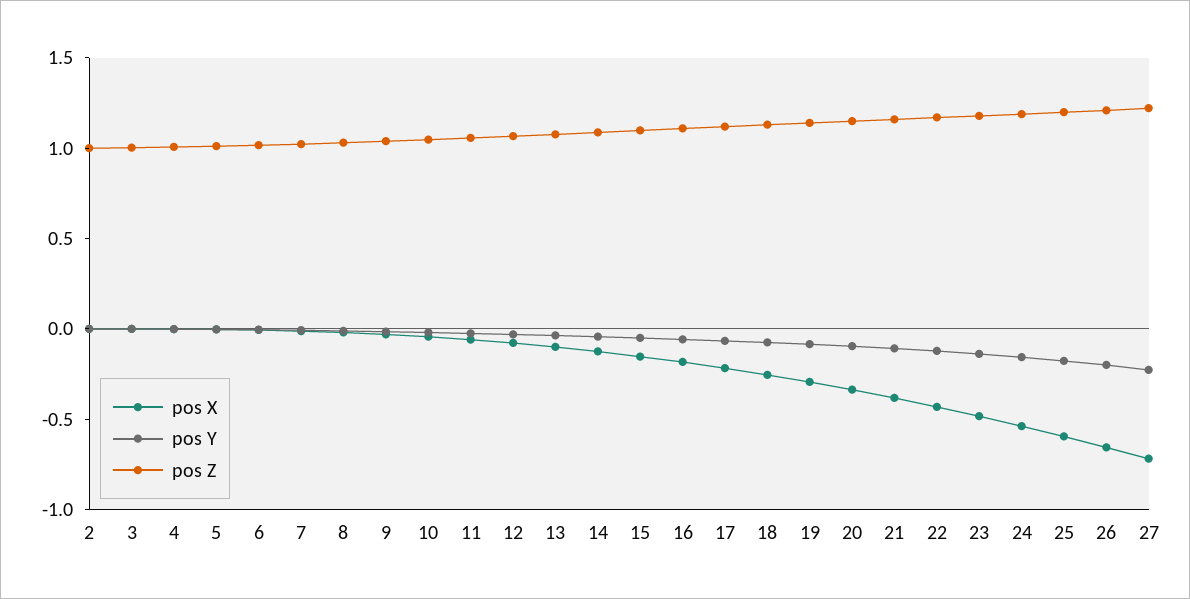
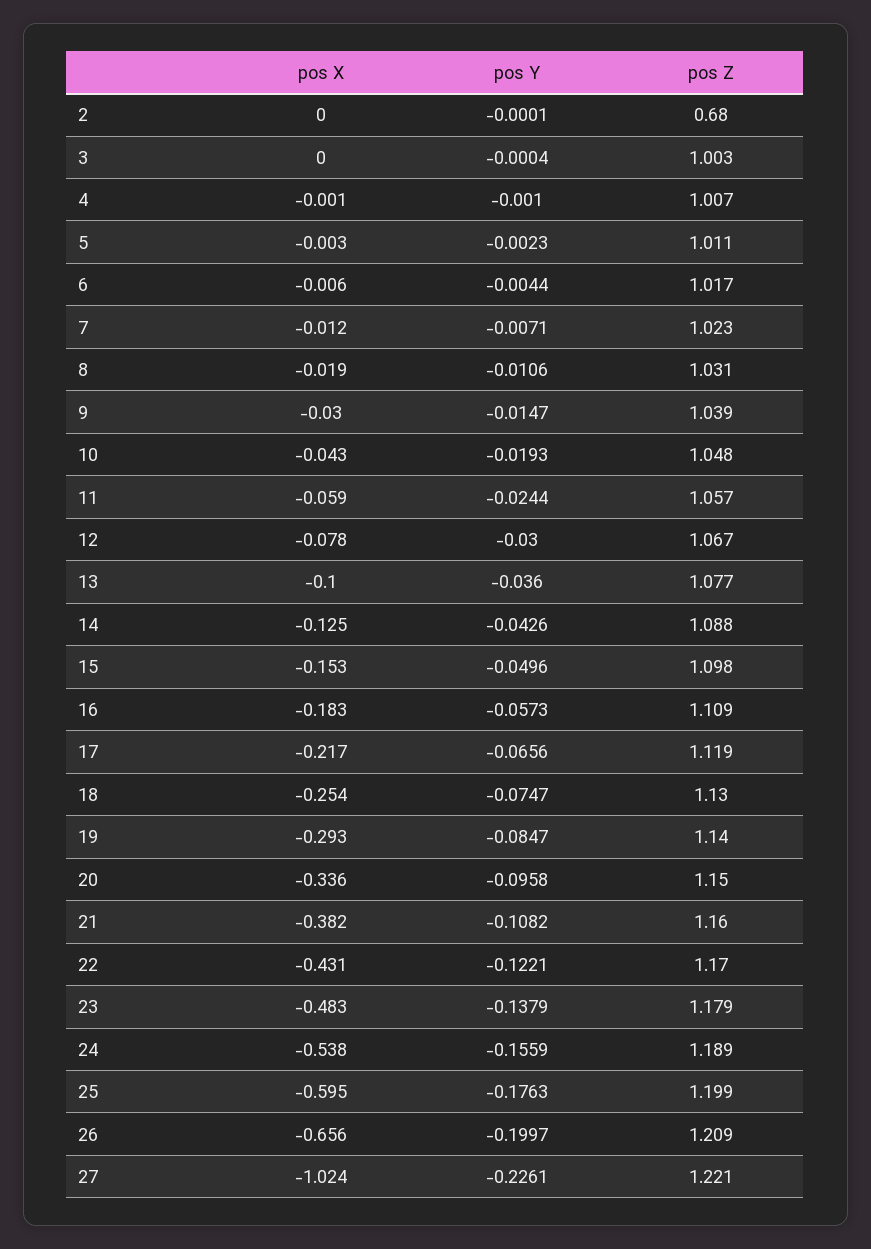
  {
    "pos X": {
      "2": 0,
      "3": 0,
      "4": -0.001,
      "5": -0.003,
      "6": -0.006,
      "7": -0.012,
      "8": -0.019,
      "9": -0.03,
      "10": -0.043,
      "11": -0.059,
      "12": -0.078,
      "13": -0.1,
      "14": -0.125,
      "15": -0.153,
      "16": -0.183,
      "17": -0.217,
      "18": -0.254,
      "19": -0.293,
      "20": -0.336,
      "21": -0.382,
      "22": -0.431,
      "23": -0.483,
      "24": -0.538,
      "25": -0.595,
      "26": -0.656,
-     "27": -0.7
+     "27": -1.024
    },
    "pos Y": {
      "2": -0.0001,
      "3": -0.0004,
      "4": -0.001,
      "5": -0.0023,
      "6": -0.0044,
      "7": -0.0071,
      "8": -0.0106,
      "9": -0.0147,
      "10": -0.0193,
      "11": -0.0244,
      "12": -0.03,
      "13": -0.036,
      "14": -0.0426,
      "15": -0.0496,
      "16": -0.0573,
      "17": -0.0656,
      "18": -0.0747,
      "19": -0.0847,
      "20": -0.0958,
      "21": -0.1082,
      "22": -0.1221,
      "23": -0.1379,
      "24": -0.1559,
      "25": -0.1763,
      "26": -0.1997,
      "27": -0.2261
    },
    "pos Z": {
-     "2": 1,
+     "2": 0.68,
      "3": 1.003,
      "4": 1.007,
      "5": 1.011,
      "6": 1.017,
      "7": 1.023,
      "8": 1.031,
      "9": 1.039,
      "10": 1.048,
      "11": 1.057,
      "12": 1.067,
      "13": 1.077,
      "14": 1.088,
      "15": 1.098,
      "16": 1.109,
      "17": 1.119,
      "18": 1.13,
      "19": 1.14,
      "20": 1.15,
      "21": 1.16,
      "22": 1.17,
      "23": 1.179,
      "24": 1.189,
      "25": 1.199,
      "26": 1.209,
      "27": 1.221
    }
  }

